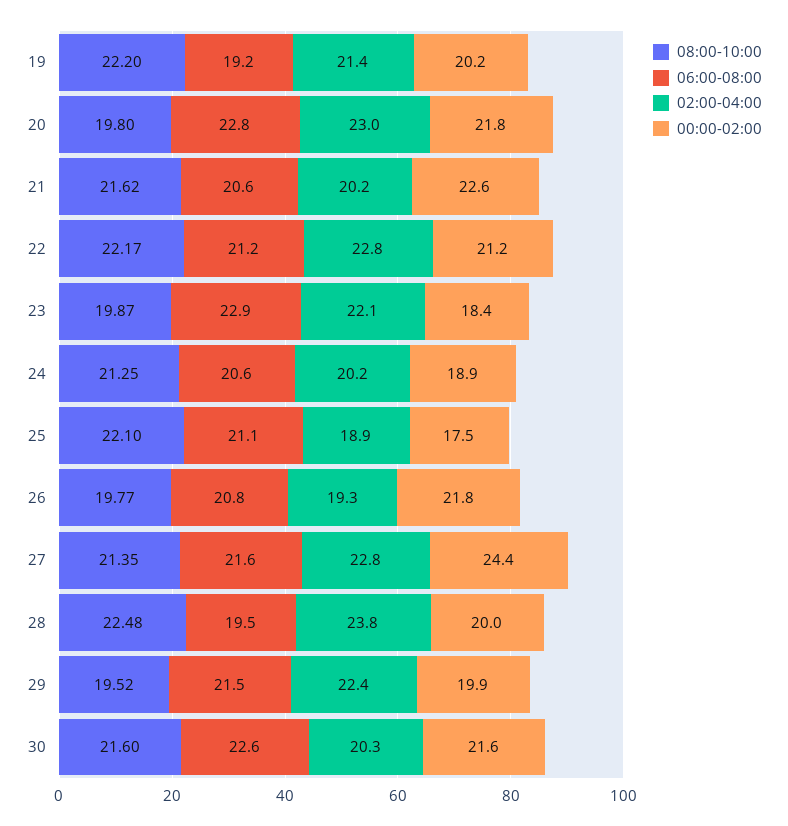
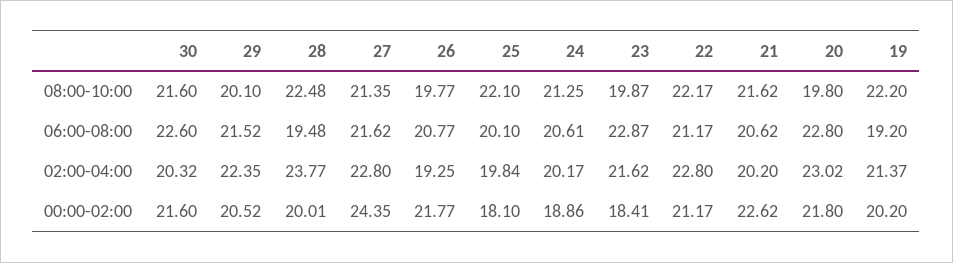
  {
    "08:00-10:00": {
      "19": 22.2,
      "20": 19.8,
      "21": 21.62,
      "22": 22.17,
      "23": 19.87,
      "24": 21.25,
      "25": 22.1,
      "26": 19.77,
      "27": 21.35,
      "28": 22.48,
-     "29": 19.52,
+     "29": 20.1,
      "30": 21.6
    },
    "06:00-08:00": {
      "19": 19.2,
      "20": 22.8,
      "21": 20.62,
      "22": 21.17,
      "23": 22.87,
      "24": 20.61,
-     "25": 21.1,
+     "25": 20.1,
      "26": 20.77,
      "27": 21.62,
      "28": 19.48,
      "29": 21.52,
      "30": 22.6
    },
    "02:00-04:00": {
      "19": 21.37,
      "20": 23.02,
      "21": 20.2,
      "22": 22.8,
-     "23": 22.1,
+     "23": 21.62,
      "24": 20.17,
-     "25": 18.9,
+     "25": 19.84,
      "26": 19.25,
      "27": 22.8,
      "28": 23.77,
      "29": 22.35,
      "30": 20.32
    },
    "00:00-02:00": {
      "19": 20.2,
      "20": 21.8,
      "21": 22.62,
      "22": 21.17,
      "23": 18.41,
      "24": 18.86,
-     "25": 17.5,
+     "25": 18.1,
      "26": 21.77,
      "27": 24.35,
      "28": 20.01,
-     "29": 19.9,
+     "29": 20.52,
      "30": 21.6
    }
  }

